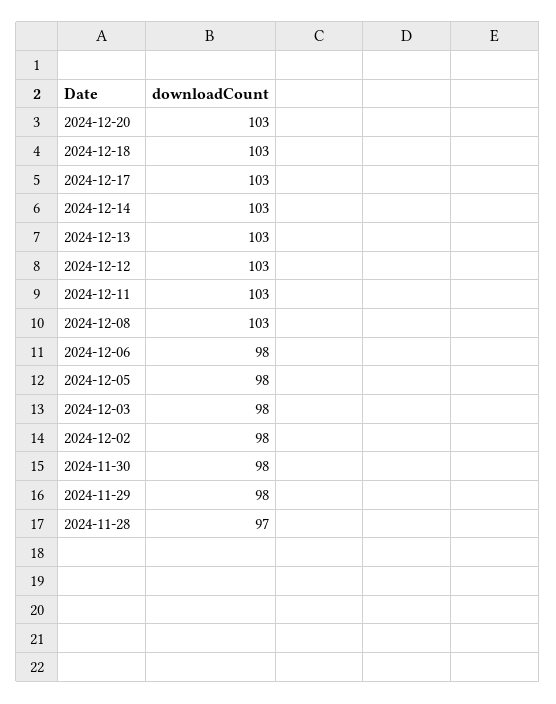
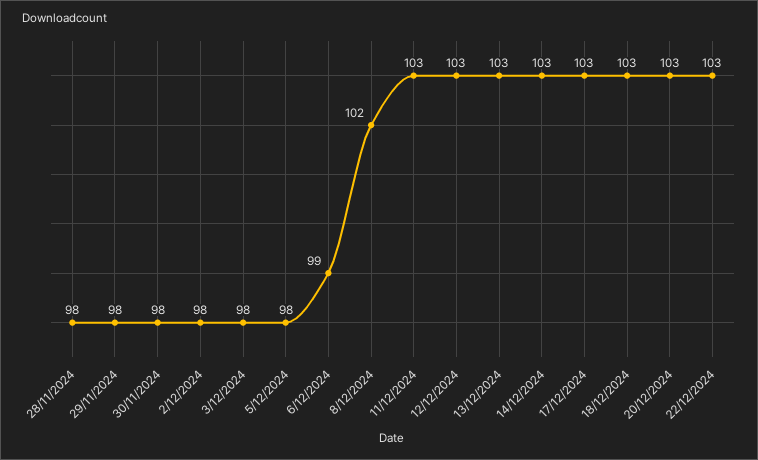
  {
    "2024-12-20": 103,
    "2024-12-18": 103,
    "2024-12-17": 103,
    "2024-12-14": 103,
    "2024-12-13": 103,
    "2024-12-12": 103,
    "2024-12-11": 103,
-   "2024-12-08": 103,
+   "2024-12-08": 102,
-   "2024-12-06": 98,
+   "2024-12-06": 99,
    "2024-12-05": 98,
    "2024-12-03": 98,
    "2024-12-02": 98,
    "2024-11-30": 98,
    "2024-11-29": 98,
-   "2024-11-28": 97
+   "2024-11-28": 98,
+   "22/12/2024": 103
  }

